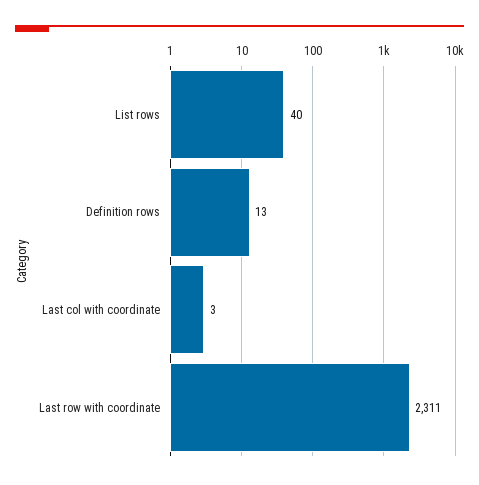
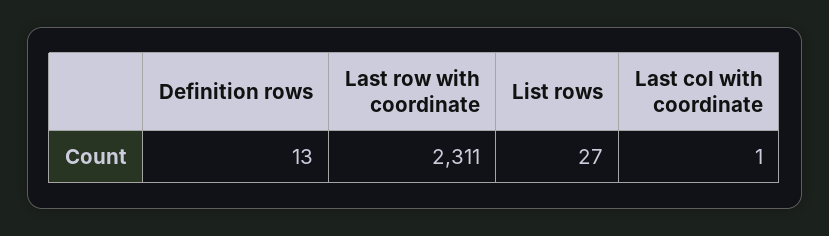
  {
-   "List rows": 40,
+   "List rows": 27,
    "Definition rows": 13,
-   "Last col with coordinate": 3,
+   "Last col with coordinate": 1,
    "Last row with coordinate": 2311
  }

